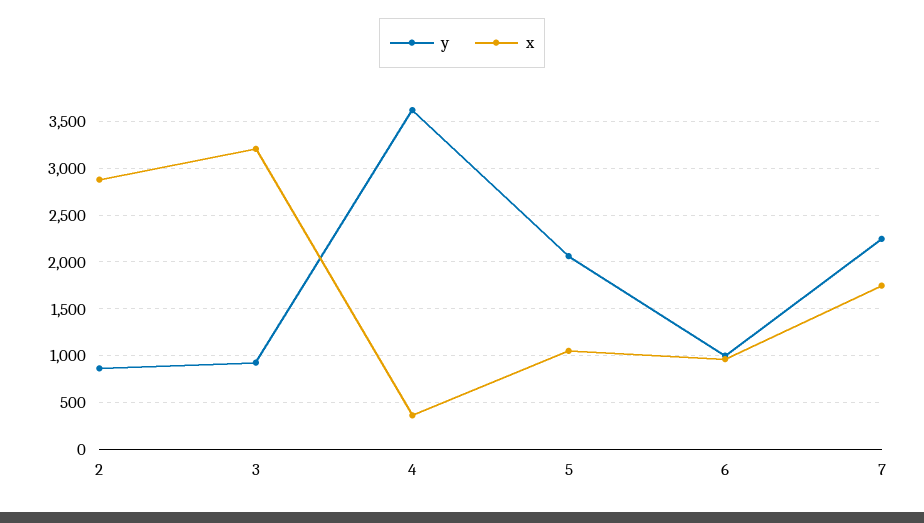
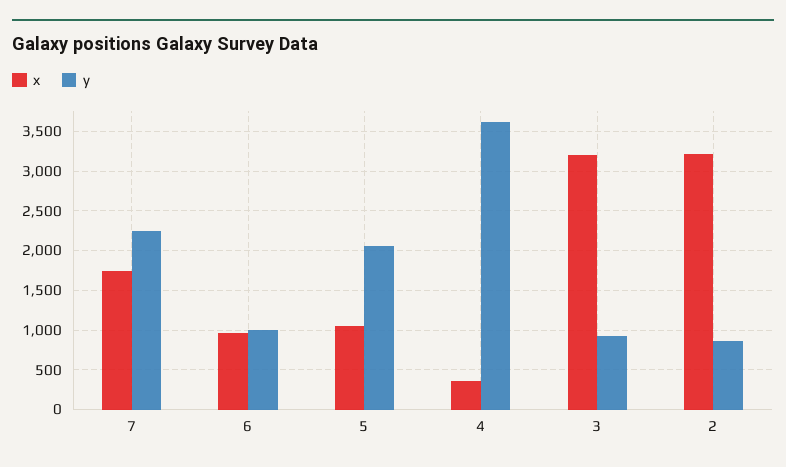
  {
    "y": {
      "2": 900,
      "3": 900,
      "4": 3600,
      "5": 2100,
      "6": 1000,
      "7": 2200
    },
    "x": {
-     "2": 2900,
+     "2": 3200,
      "3": 3200,
      "4": 400,
      "5": 1100,
      "6": 1000,
      "7": 1700
    }
  }

